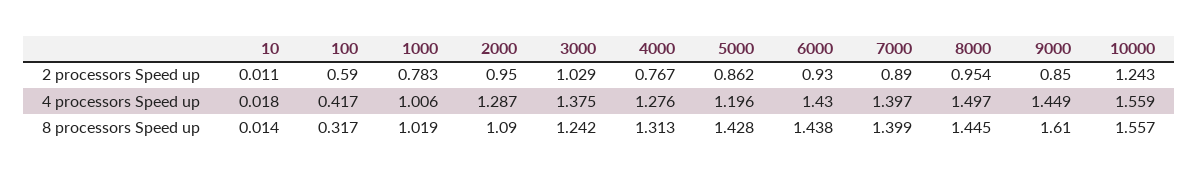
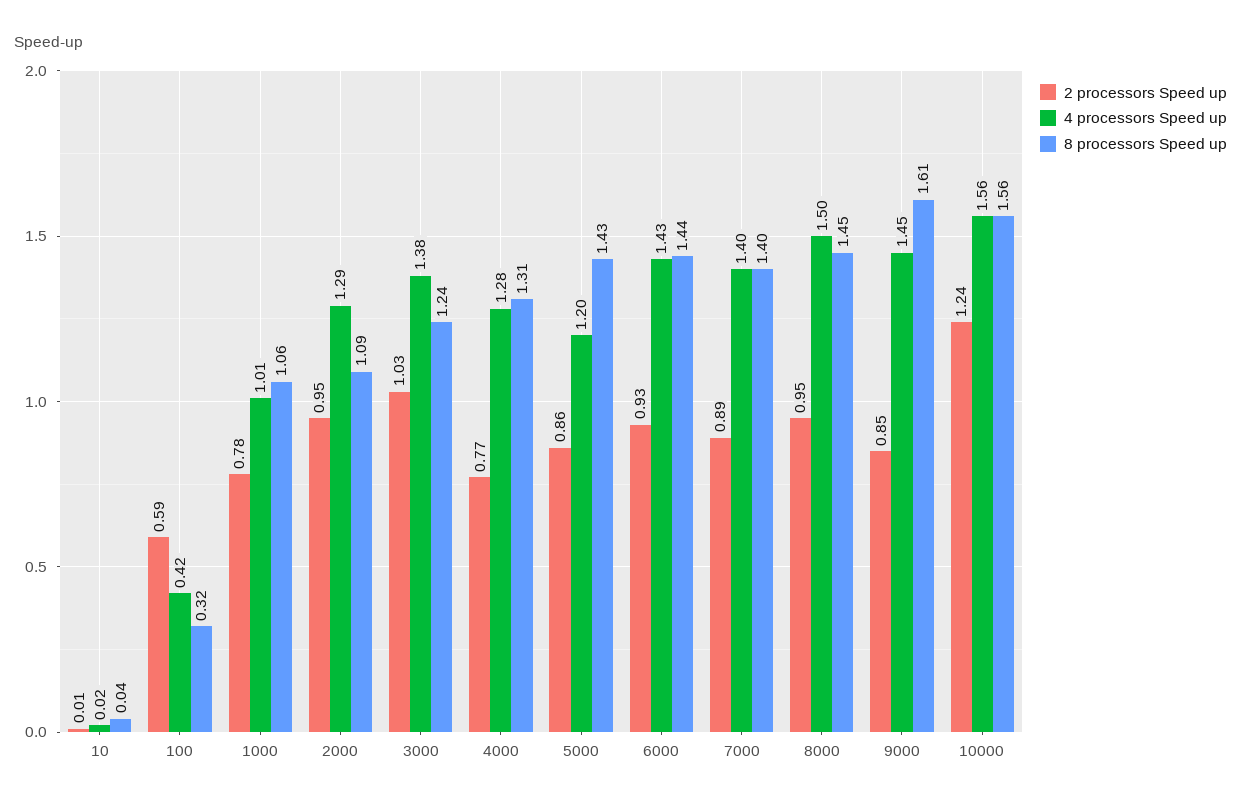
  {
    "2 processors Speed up": {
      "10": 0.011,
      "100": 0.59,
      "1000": 0.783,
      "2000": 0.95,
      "3000": 1.029,
      "4000": 0.767,
      "5000": 0.862,
      "6000": 0.93,
      "7000": 0.89,
      "8000": 0.954,
      "9000": 0.85,
      "10000": 1.243
    },
    "4 processors Speed up": {
      "10": 0.018,
      "100": 0.417,
      "1000": 1.006,
      "2000": 1.287,
      "3000": 1.375,
      "4000": 1.276,
      "5000": 1.196,
      "6000": 1.43,
      "7000": 1.397,
      "8000": 1.497,
      "9000": 1.449,
      "10000": 1.559
    },
    "8 processors Speed up": {
-     "10": 0.014,
+     "10": 0.04,
      "100": 0.317,
-     "1000": 1.019,
+     "1000": 1.06,
      "2000": 1.09,
      "3000": 1.242,
      "4000": 1.313,
      "5000": 1.428,
      "6000": 1.438,
      "7000": 1.399,
      "8000": 1.445,
      "9000": 1.61,
      "10000": 1.557
    }
  }

